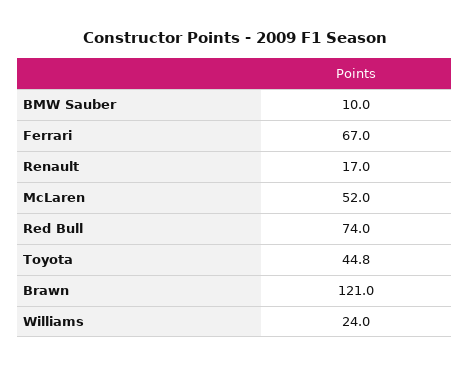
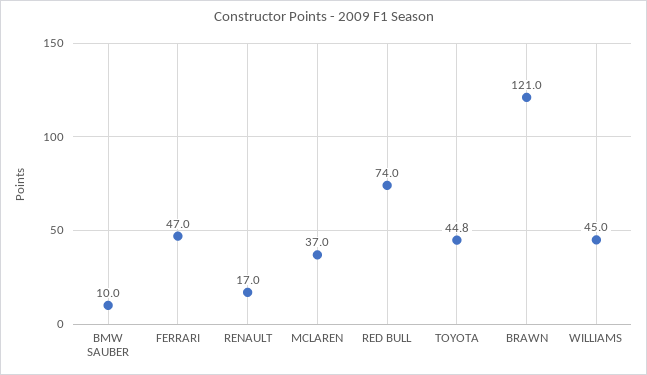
  {
    "BMW Sauber": 10,
-   "Ferrari": 67,
+   "Ferrari": 47,
    "Renault": 17,
-   "McLaren": 52,
+   "McLaren": 37,
    "Red Bull": 74,
    "Toyota": 44.8,
    "Brawn": 121,
-   "Williams": 24
+   "Williams": 45
  }

